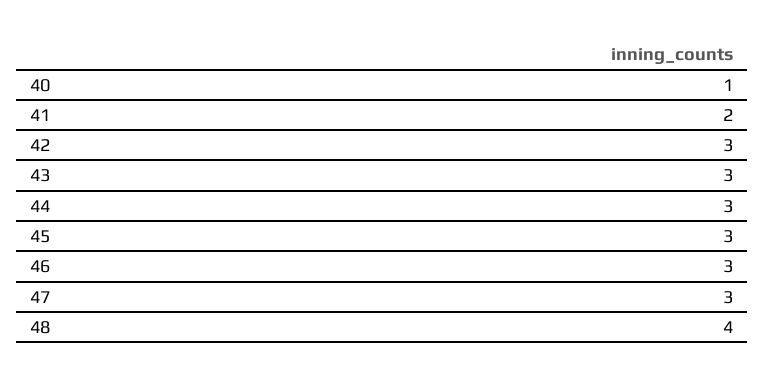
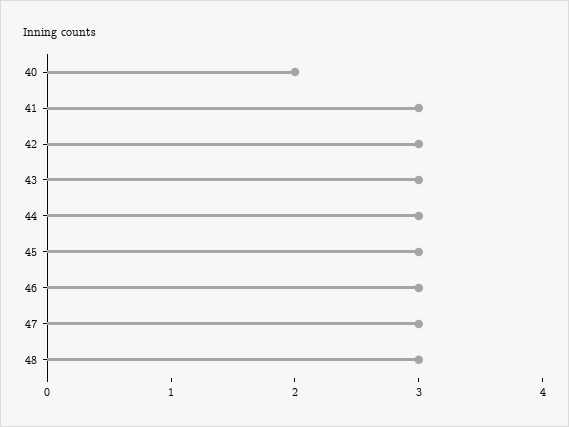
  {
-   "40": 1,
+   "40": 2,
-   "41": 2,
+   "41": 3,
    "42": 3,
    "43": 3,
    "44": 3,
    "45": 3,
    "46": 3,
    "47": 3,
-   "48": 4
+   "48": 3
  }

